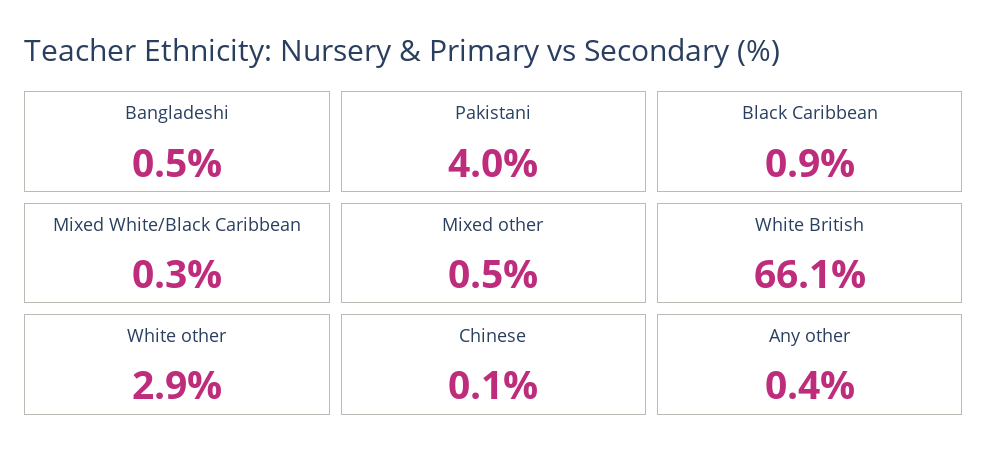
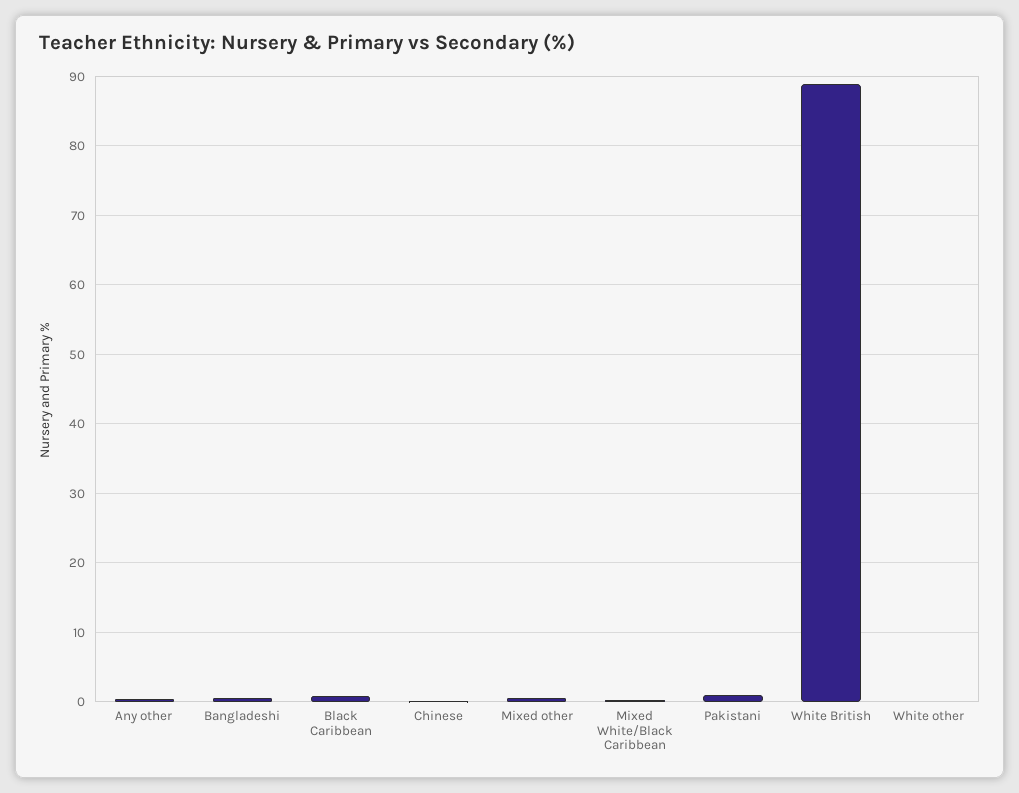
  {
    "Bangladeshi": 0.5,
-   "Pakistani": 4,
+   "Pakistani": 1,
    "Black Caribbean": 0.9,
    "Mixed White/Black Caribbean": 0.3,
    "Mixed other": 0.5,
-   "White British": 66.1,
+   "White British": 89,
-   "White other": 2.9,
+   "White other": 0,
    "Chinese": 0.1,
    "Any other": 0.4
  }

